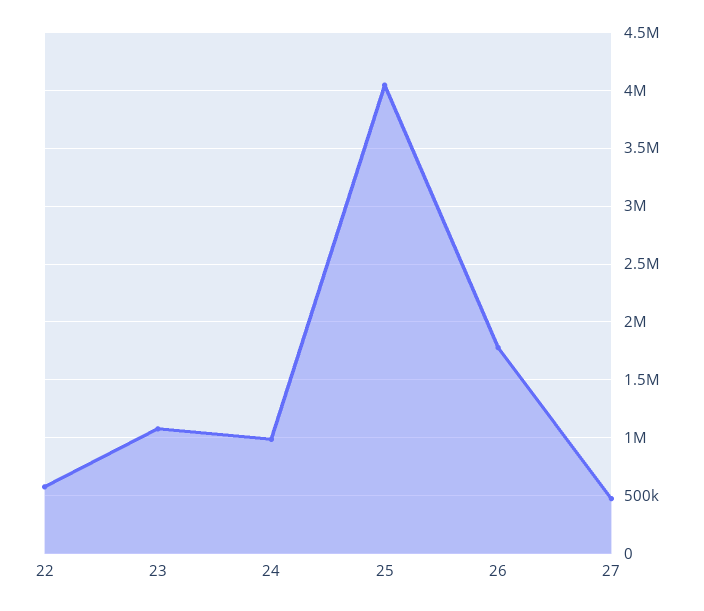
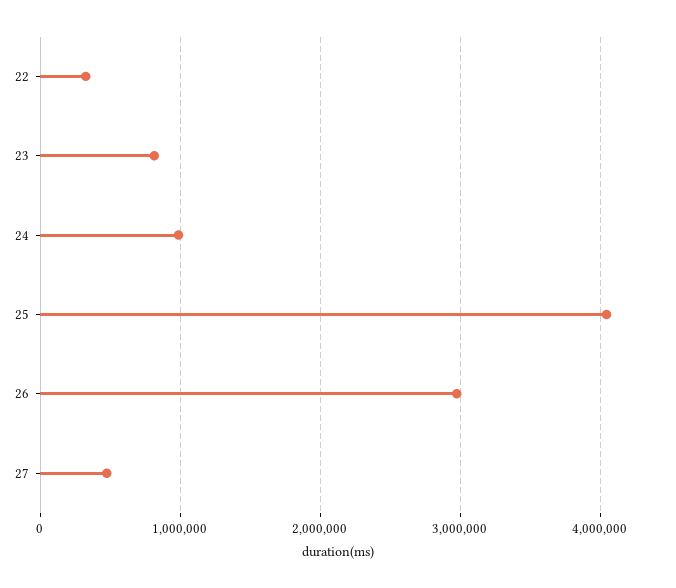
  {
-   "22": 600000,
+   "22": 300000,
-   "23": 1100000,
+   "23": 800000,
    "24": 1000000,
    "25": 4000000,
-   "26": 1800000,
+   "26": 3000000,
    "27": 500000
  }

